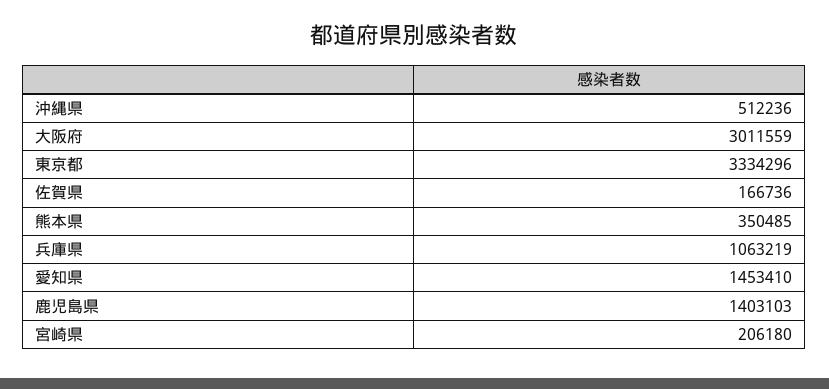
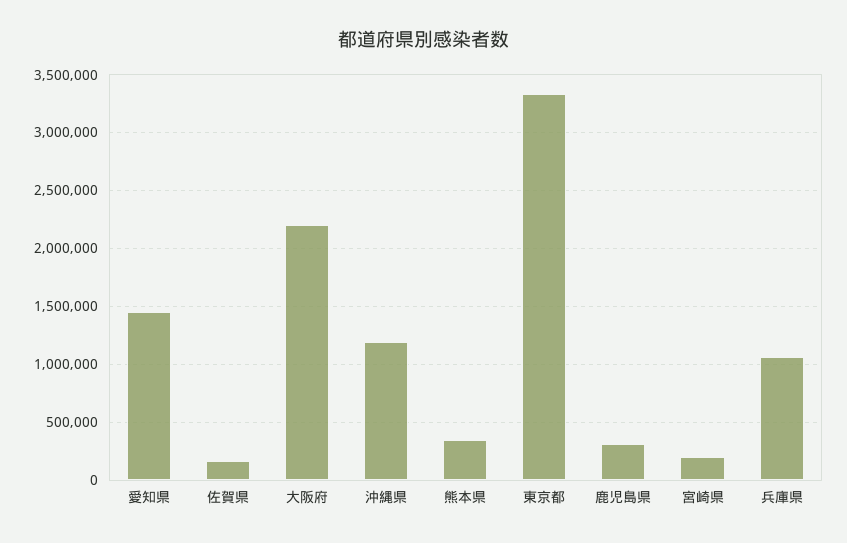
  {
-   "沖縄県": 512236,
+   "沖縄県": 1200000,
-   "大阪府": 3011559,
+   "大阪府": 2200000,
    "東京都": 3334296,
    "佐賀県": 166736,
    "熊本県": 350485,
    "兵庫県": 1063219,
    "愛知県": 1453410,
-   "鹿児島県": 1403103,
+   "鹿児島県": 300000,
    "宮崎県": 206180
  }

